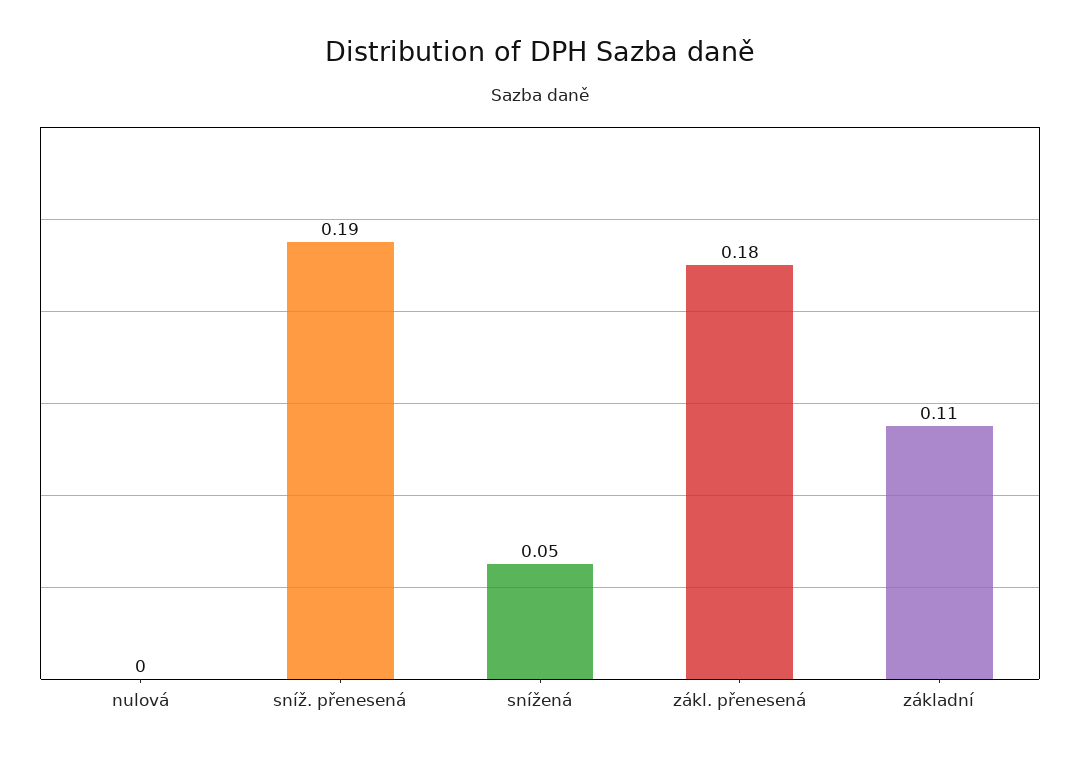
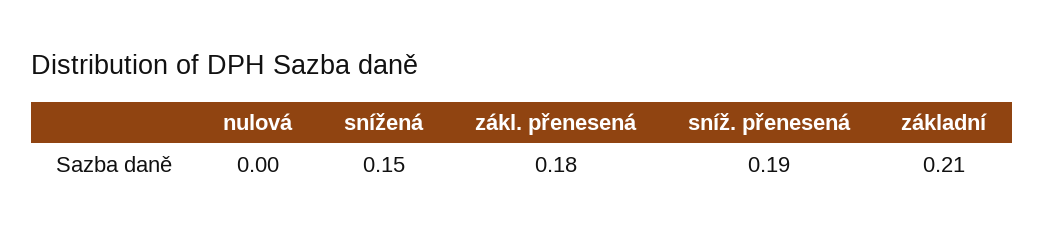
  {
    "nulová": 0,
    "sníž. přenesená": 0.19,
-   "snížená": 0.05,
+   "snížená": 0.15,
    "zákl. přenesená": 0.18,
-   "základní": 0.11
+   "základní": 0.21
  }

